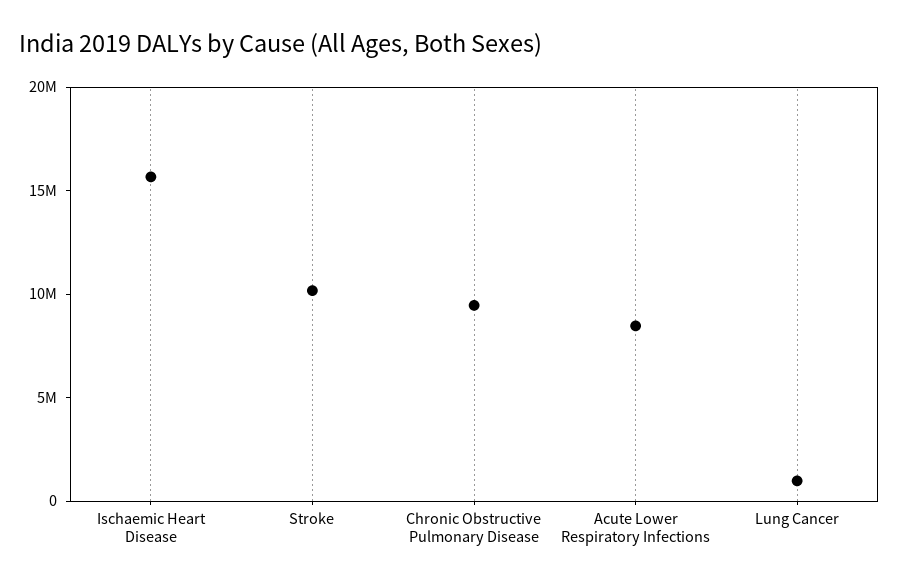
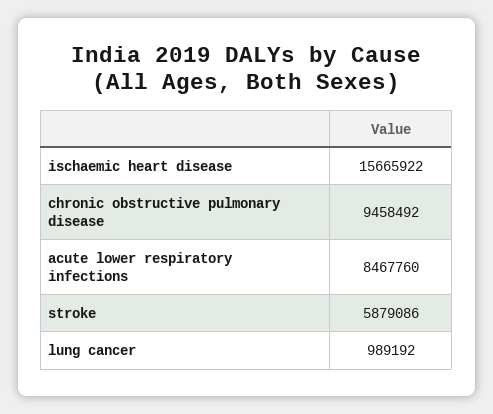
  {
    "Ischaemic Heart Disease": 15665922,
-   "Stroke": 10000000,
+   "Stroke": 5879086,
    "Chronic Obstructive Pulmonary Disease": 9458492,
    "Acute Lower Respiratory Infections": 8467760,
    "Lung Cancer": 989192
  }

